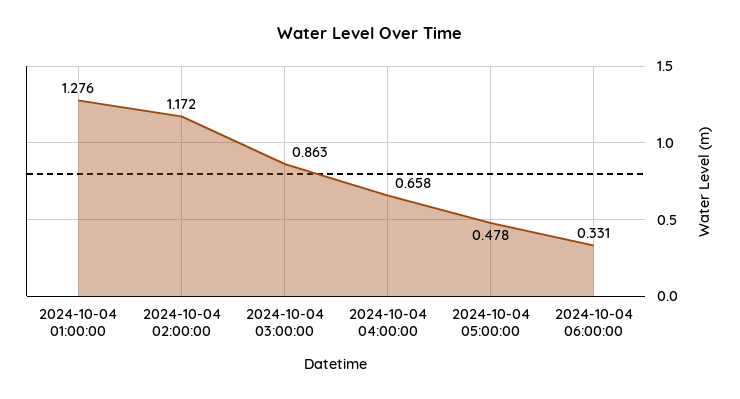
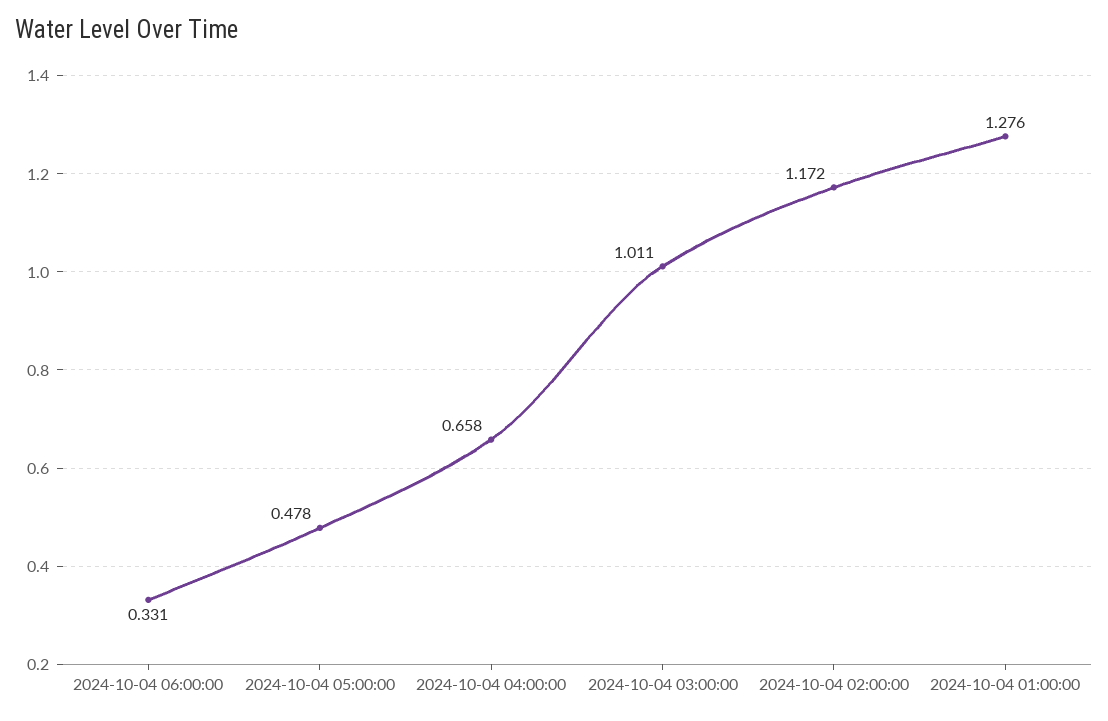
  {
    "2024-10-04 01:00:00": 1.276,
    "2024-10-04 02:00:00": 1.172,
-   "2024-10-04 03:00:00": 0.863,
+   "2024-10-04 03:00:00": 1.011,
    "2024-10-04 04:00:00": 0.658,
    "2024-10-04 05:00:00": 0.478,
    "2024-10-04 06:00:00": 0.331
  }

